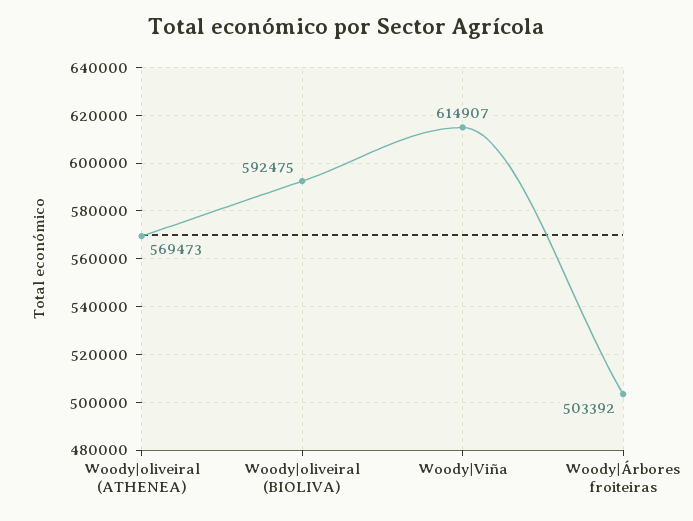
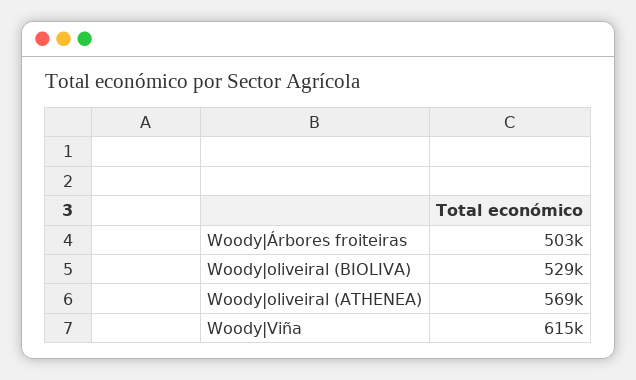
  {
    "Woody|oliveiral (ATHENEA)": 569473,
-   "Woody|oliveiral (BIOLIVA)": 592475,
+   "Woody|oliveiral (BIOLIVA)": 529000,
    "Woody|Viña": 614907,
    "Woody|Árbores froiteiras": 503392
  }

